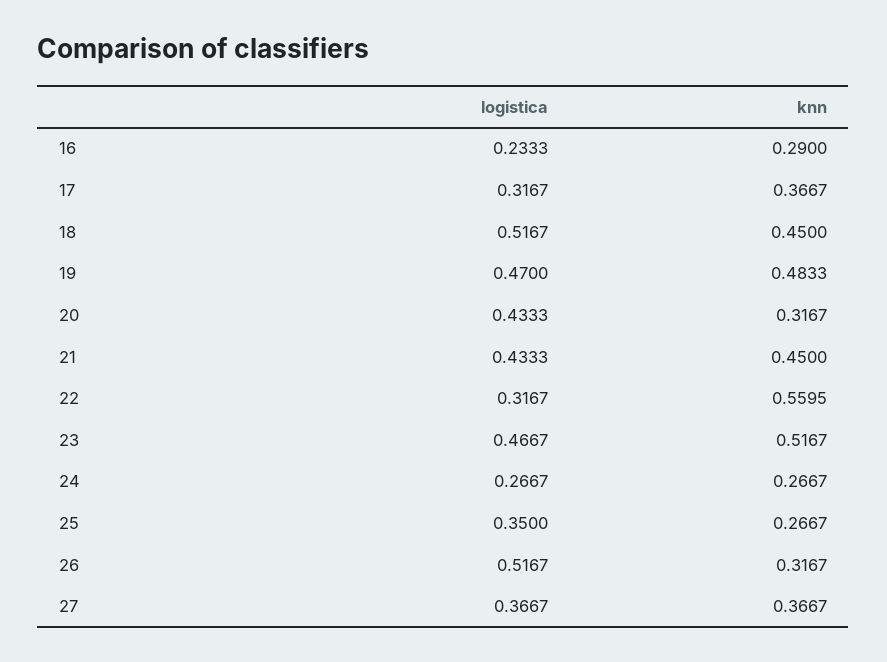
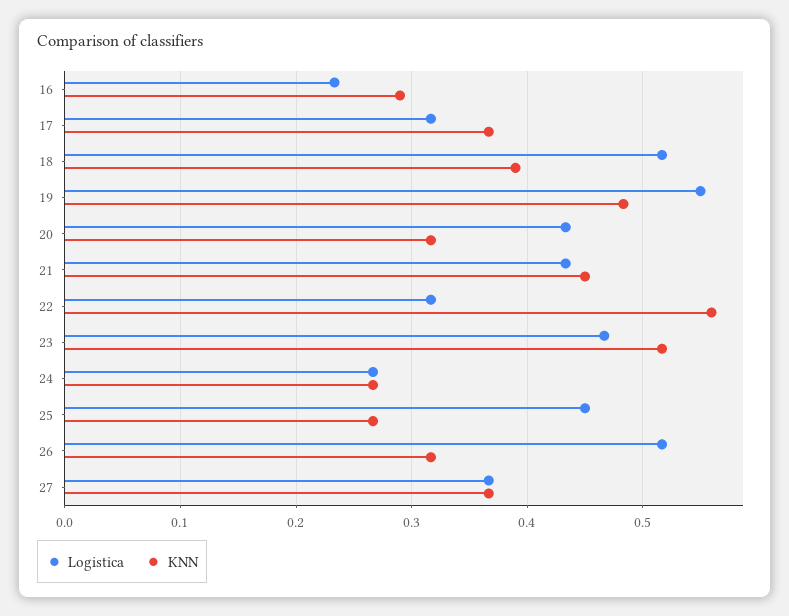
  {
    "logistica": {
      "16": 0.2333,
      "17": 0.3167,
      "18": 0.5167,
-     "19": 0.47,
+     "19": 0.55,
      "20": 0.4333,
      "21": 0.4333,
      "22": 0.3167,
      "23": 0.4667,
      "24": 0.2667,
-     "25": 0.35,
+     "25": 0.45,
      "26": 0.5167,
      "27": 0.3667
    },
    "knn": {
      "16": 0.29,
      "17": 0.3667,
-     "18": 0.45,
+     "18": 0.39,
      "19": 0.4833,
      "20": 0.3167,
      "21": 0.45,
      "22": 0.5595,
      "23": 0.5167,
      "24": 0.2667,
      "25": 0.2667,
      "26": 0.3167,
      "27": 0.3667
    }
  }

